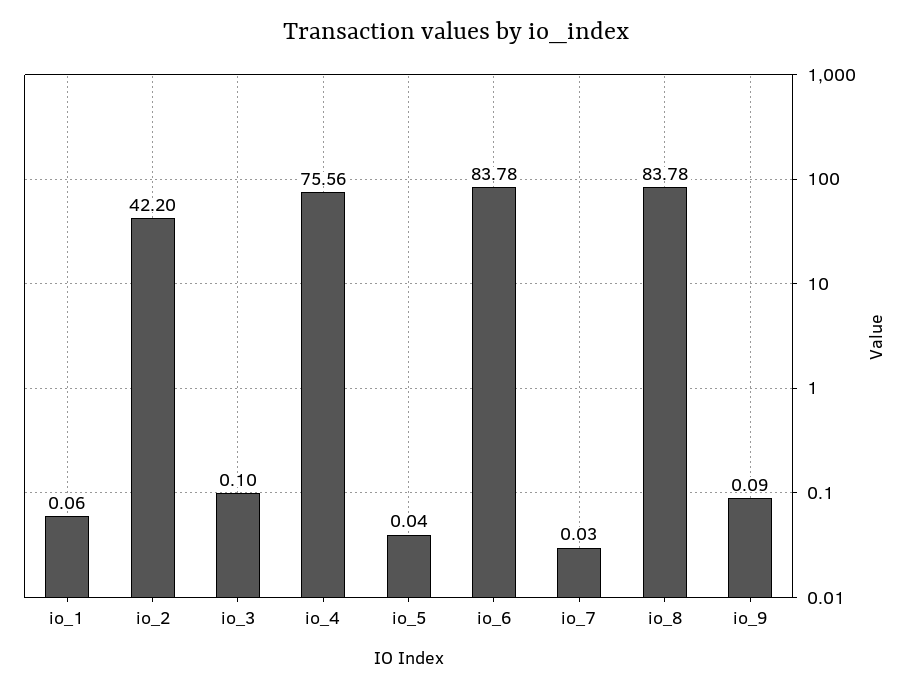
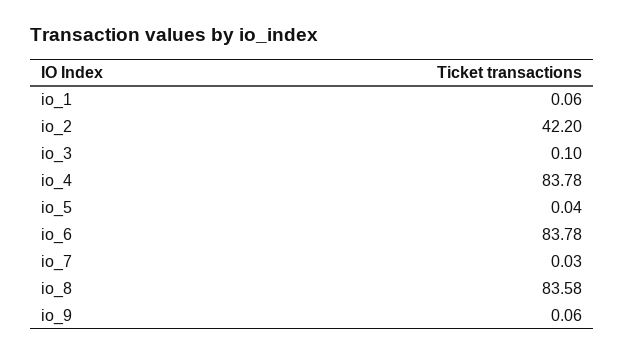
  {
    "io_1": 0.06,
    "io_2": 42.2,
    "io_3": 0.1,
-   "io_4": 75.56,
+   "io_4": 83.78,
    "io_5": 0.04,
    "io_6": 83.78,
    "io_7": 0.03,
-   "io_8": 83.78,
+   "io_8": 83.58,
-   "io_9": 0.09
+   "io_9": 0.06
  }

